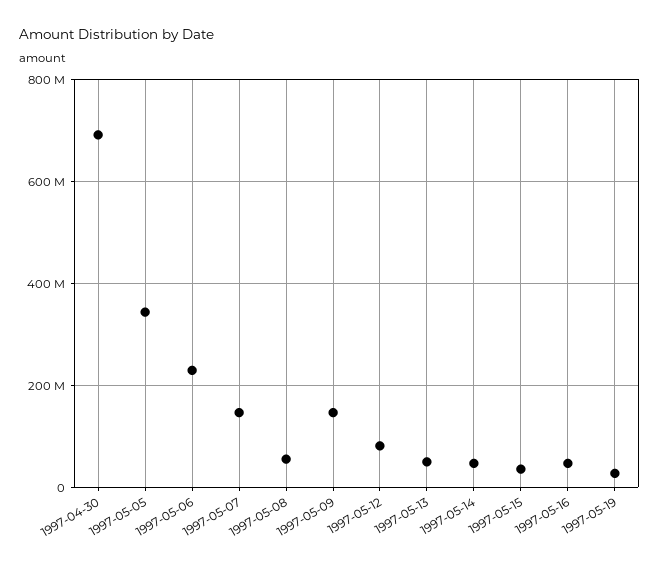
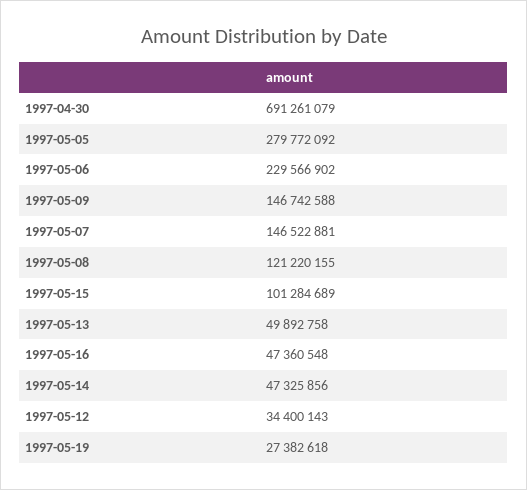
  {
    "1997-04-30": 691261079,
-   "1997-05-05": 340000000,
+   "1997-05-05": 279772092,
    "1997-05-06": 229566902,
    "1997-05-07": 146522881,
-   "1997-05-08": 60000000,
+   "1997-05-08": 121220155,
    "1997-05-09": 146742588,
-   "1997-05-12": 80000000,
+   "1997-05-12": 34400143,
    "1997-05-13": 49892758,
    "1997-05-14": 47325856,
-   "1997-05-15": 40000000,
+   "1997-05-15": 101284689,
    "1997-05-16": 47360548,
    "1997-05-19": 27382618
  }

